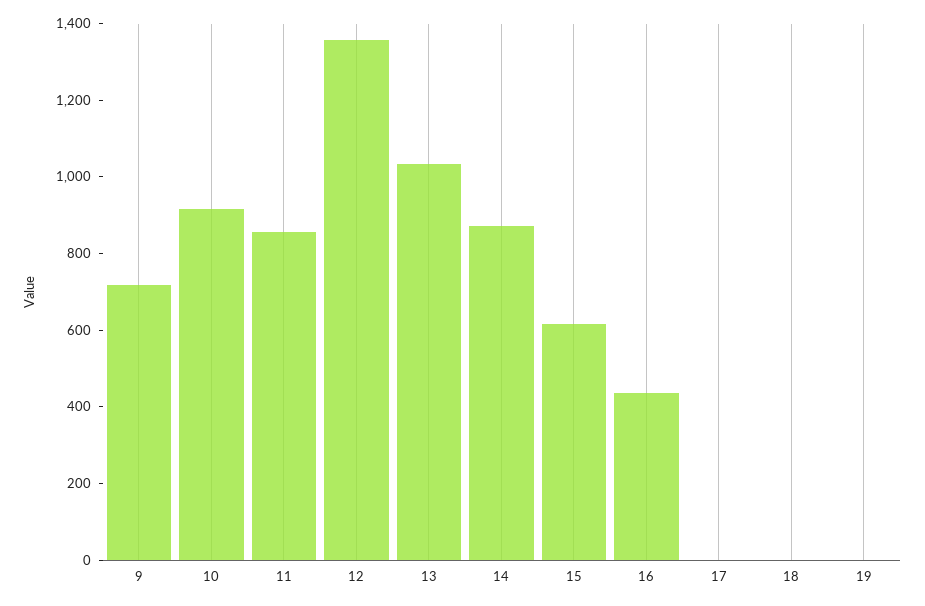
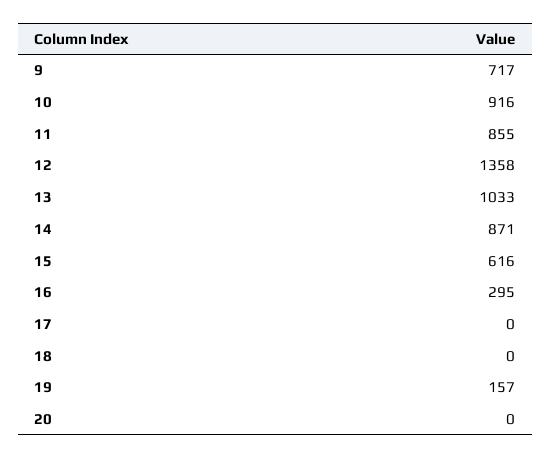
  {
    "9": 717,
    "10": 916,
    "11": 855,
    "12": 1358,
    "13": 1033,
    "14": 871,
    "15": 616,
-   "16": 450,
+   "16": 295,
    "17": 0,
    "18": 0,
-   "19": 0
+   "19": 157,
+   "20": 0
  }

